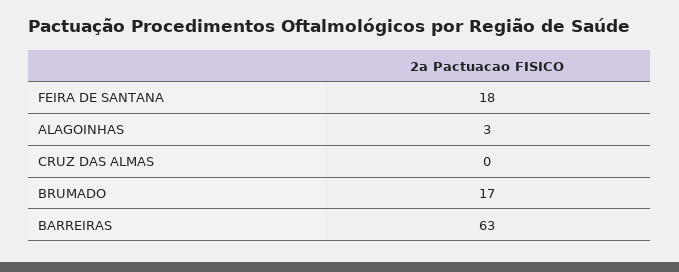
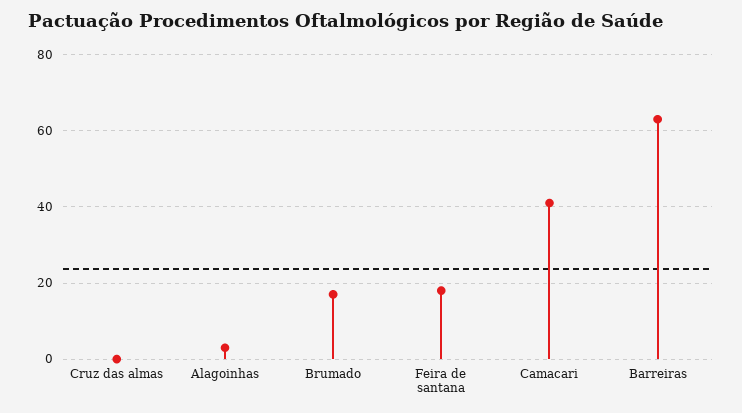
  {
    "FEIRA DE SANTANA": 18,
    "ALAGOINHAS": 3,
    "CRUZ DAS ALMAS": 0,
    "BRUMADO": 17,
-   "BARREIRAS": 63
+   "BARREIRAS": 63,
+   "Camacari": 40
  }

